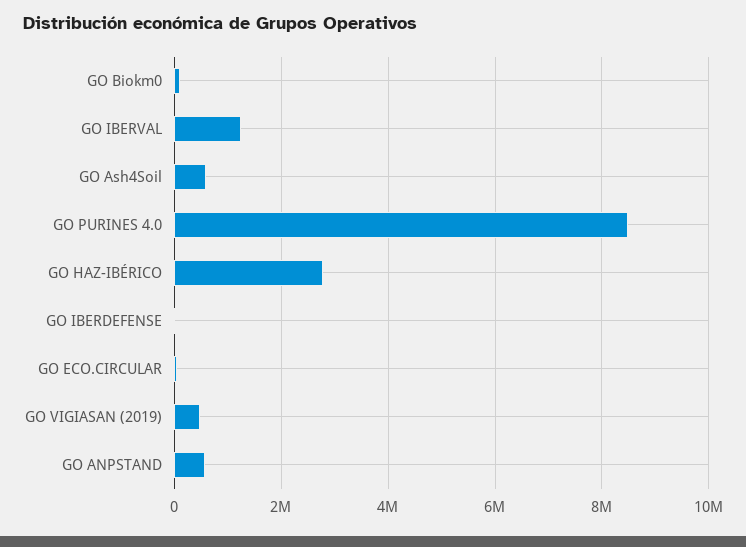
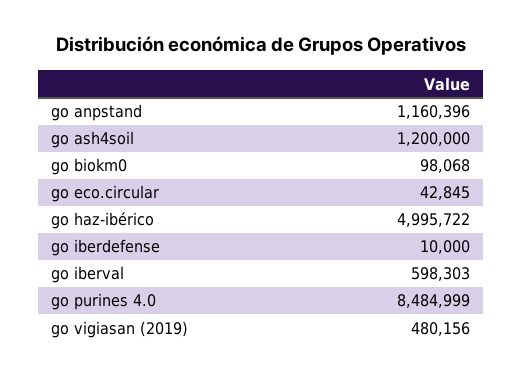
  {
    "GO Biokm0": 98068,
-   "GO IBERVAL": 1200000,
+   "GO IBERVAL": 598303,
-   "GO Ash4Soil": 600000,
+   "GO Ash4Soil": 1200000,
    "GO PURINES 4.0": 8484999,
-   "GO HAZ-IBÉRICO": 2800000,
+   "GO HAZ-IBÉRICO": 4995722,
    "GO IBERDEFENSE": 10000,
    "GO ECO.CIRCULAR": 42845,
    "GO VIGIASAN (2019)": 480156,
-   "GO ANPSTAND": 600000
+   "GO ANPSTAND": 1160396
  }

